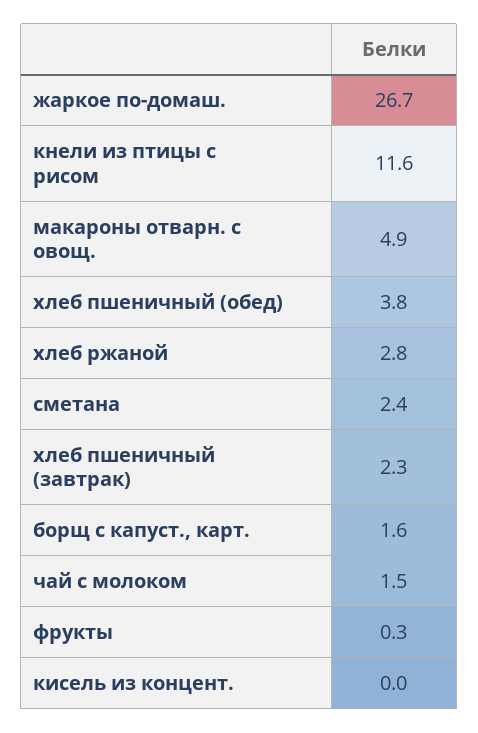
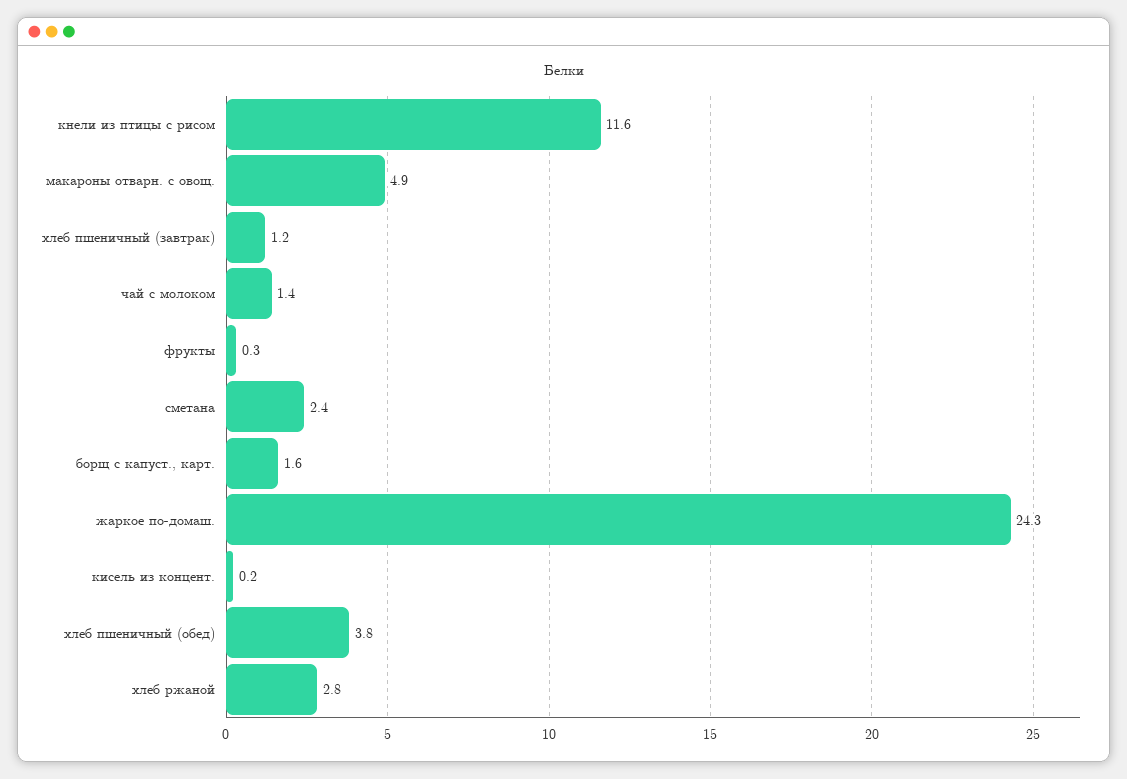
  {
-   "жаркое по-домаш.": 26.7,
+   "жаркое по-домаш.": 24.3,
    "кнели из птицы с рисом": 11.6,
    "макароны отварн. с овощ.": 4.9,
    "хлеб пшеничный (обед)": 3.8,
    "хлеб ржаной": 2.8,
    "сметана": 2.4,
-   "хлеб пшеничный (завтрак)": 2.3,
+   "хлеб пшеничный (завтрак)": 1.2,
    "борщ с капуст., карт.": 1.6,
-   "чай с молоком": 1.5,
+   "чай с молоком": 1.4,
    "фрукты": 0.3,
-   "кисель из концент.": 0
+   "кисель из концент.": 0.2
  }

